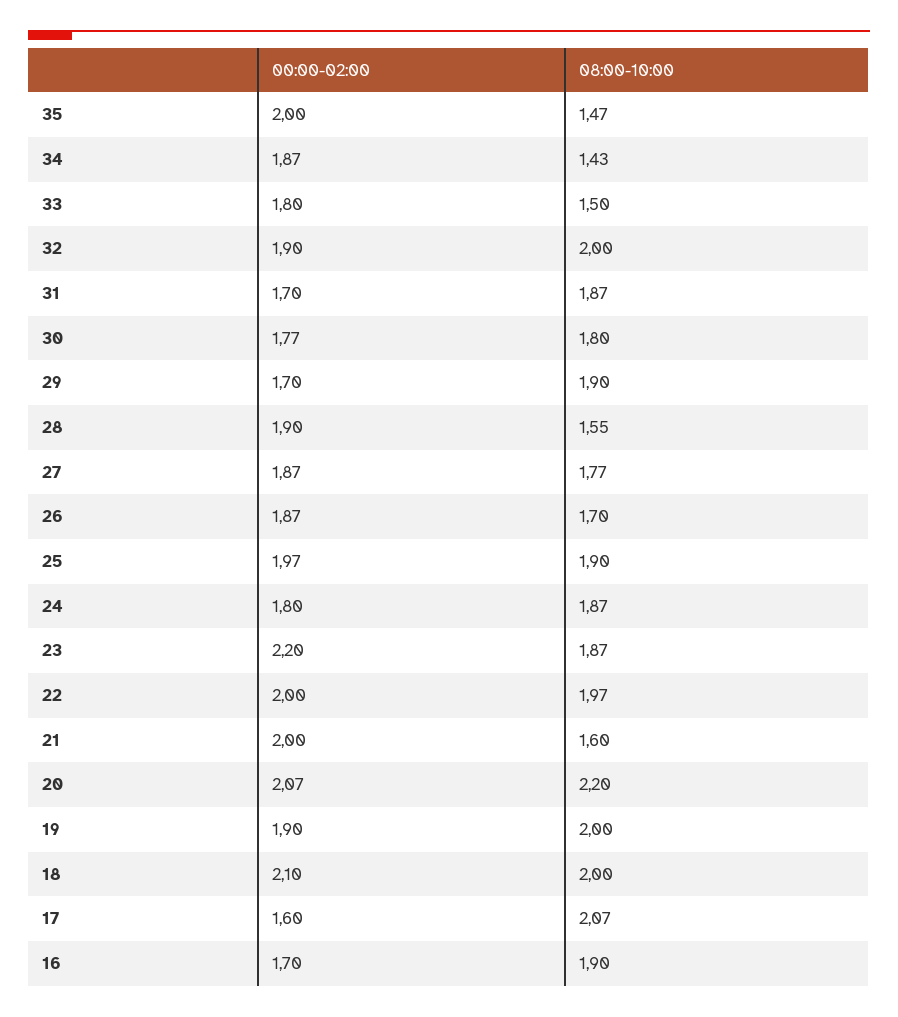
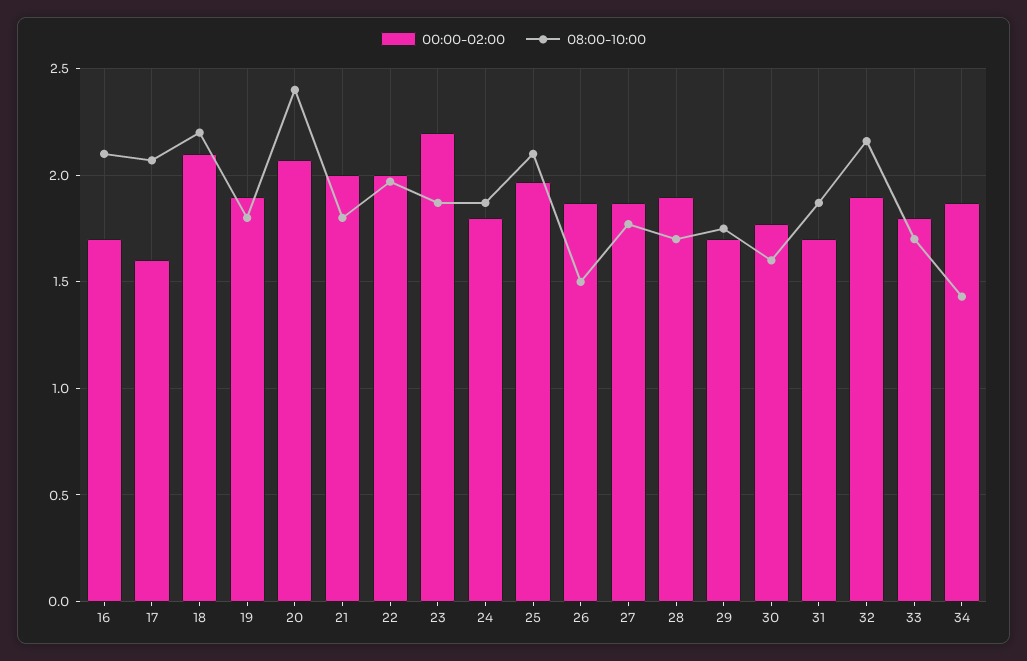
  {
    "00:00-02:00": {
-     "35": 2,
      "34": 1.87,
      "33": 1.8,
      "32": 1.9,
      "31": 1.7,
      "30": 1.77,
      "29": 1.7,
      "28": 1.9,
      "27": 1.87,
      "26": 1.87,
      "25": 1.97,
      "24": 1.8,
      "23": 2.2,
      "22": 2,
      "21": 2,
      "20": 2.07,
      "19": 1.9,
      "18": 2.1,
      "17": 1.6,
      "16": 1.7
    },
    "08:00-10:00": {
-     "35": 1.47,
      "34": 1.43,
-     "33": 1.5,
+     "33": 1.7,
-     "32": 2,
+     "32": 2.15,
      "31": 1.87,
-     "30": 1.8,
+     "30": 1.6,
-     "29": 1.9,
+     "29": 1.75,
-     "28": 1.55,
+     "28": 1.7,
      "27": 1.77,
-     "26": 1.7,
+     "26": 1.5,
-     "25": 1.9,
+     "25": 2.1,
      "24": 1.87,
      "23": 1.87,
      "22": 1.97,
-     "21": 1.6,
+     "21": 1.8,
-     "20": 2.2,
+     "20": 2.4,
-     "19": 2,
+     "19": 1.8,
-     "18": 2,
+     "18": 2.2,
      "17": 2.07,
-     "16": 1.9
+     "16": 2.1
    }
  }

